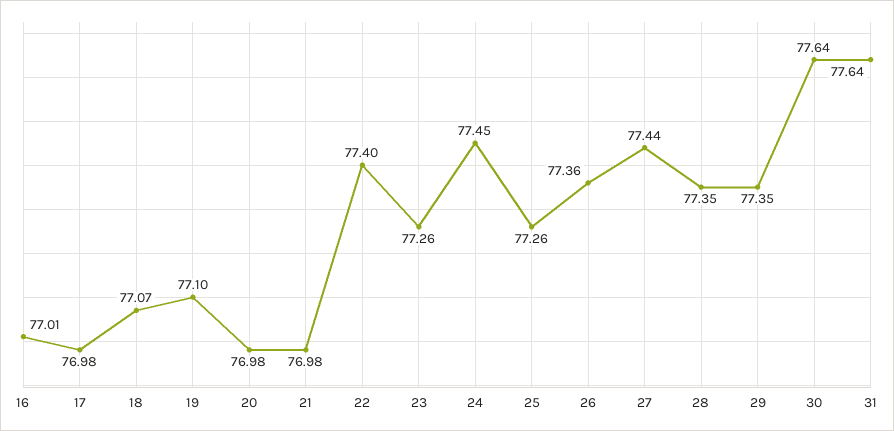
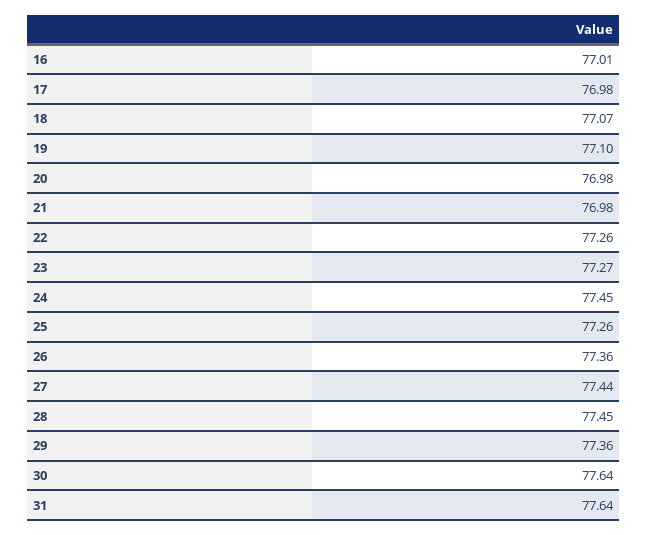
  {
    "16": 77.01,
    "17": 76.98,
    "18": 77.07,
    "19": 77.1,
    "20": 76.98,
    "21": 76.98,
-   "22": 77.4,
+   "22": 77.26,
-   "23": 77.26,
+   "23": 77.27,
    "24": 77.45,
    "25": 77.26,
    "26": 77.36,
    "27": 77.44,
-   "28": 77.35,
+   "28": 77.45,
-   "29": 77.35,
+   "29": 77.36,
    "30": 77.64,
    "31": 77.64
  }

